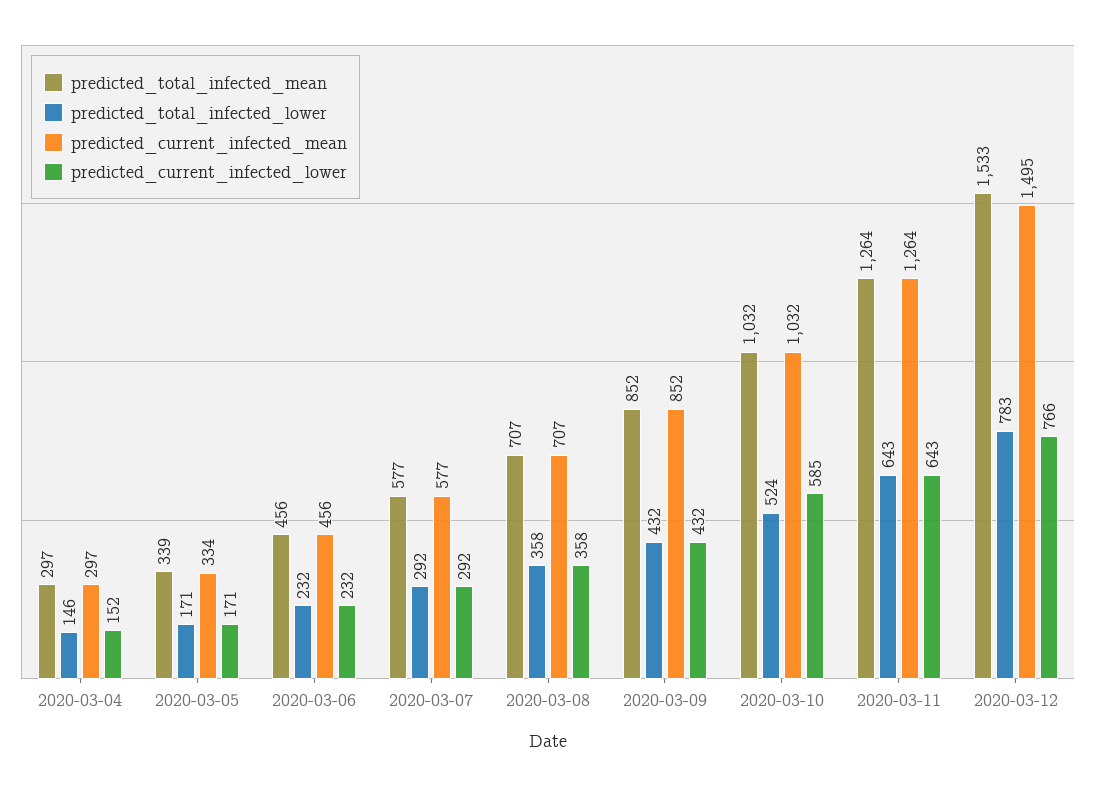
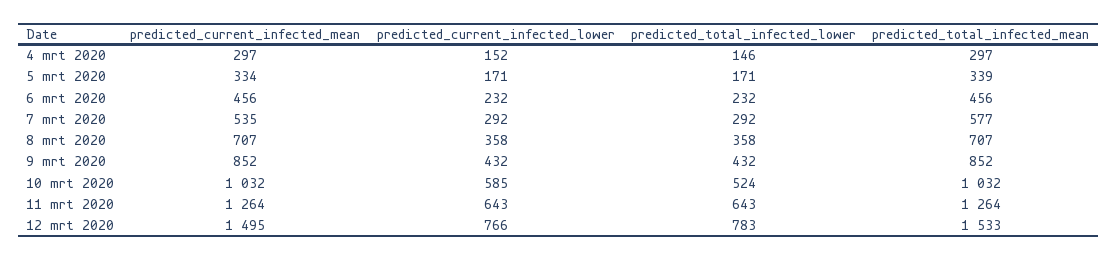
  {
    "predicted_total_infected_mean": {
      "2020-03-04": 297,
      "2020-03-05": 339,
      "2020-03-06": 456,
      "2020-03-07": 577,
      "2020-03-08": 707,
      "2020-03-09": 852,
      "2020-03-10": 1032,
      "2020-03-11": 1264,
      "2020-03-12": 1533
    },
    "predicted_total_infected_lower": {
      "2020-03-04": 146,
      "2020-03-05": 171,
      "2020-03-06": 232,
      "2020-03-07": 292,
      "2020-03-08": 358,
      "2020-03-09": 432,
      "2020-03-10": 524,
      "2020-03-11": 643,
      "2020-03-12": 783
    },
    "predicted_current_infected_mean": {
      "2020-03-04": 297,
      "2020-03-05": 334,
      "2020-03-06": 456,
-     "2020-03-07": 577,
+     "2020-03-07": 535,
      "2020-03-08": 707,
      "2020-03-09": 852,
      "2020-03-10": 1032,
      "2020-03-11": 1264,
      "2020-03-12": 1495
    },
    "predicted_current_infected_lower": {
      "2020-03-04": 152,
      "2020-03-05": 171,
      "2020-03-06": 232,
      "2020-03-07": 292,
      "2020-03-08": 358,
      "2020-03-09": 432,
      "2020-03-10": 585,
      "2020-03-11": 643,
      "2020-03-12": 766
    }
  }

